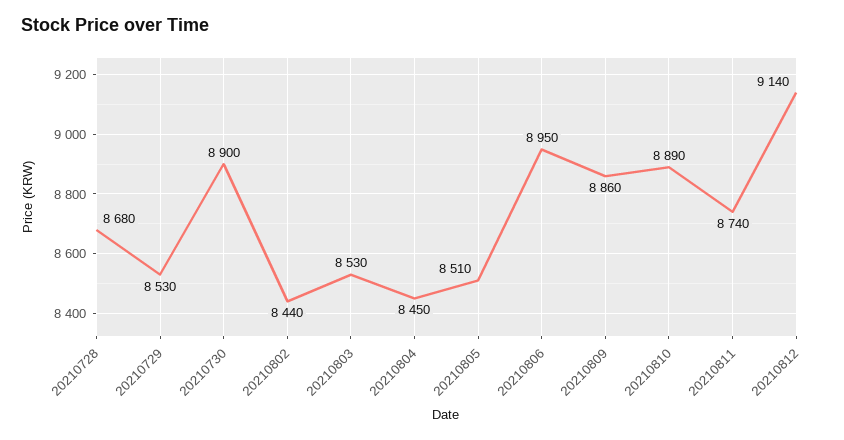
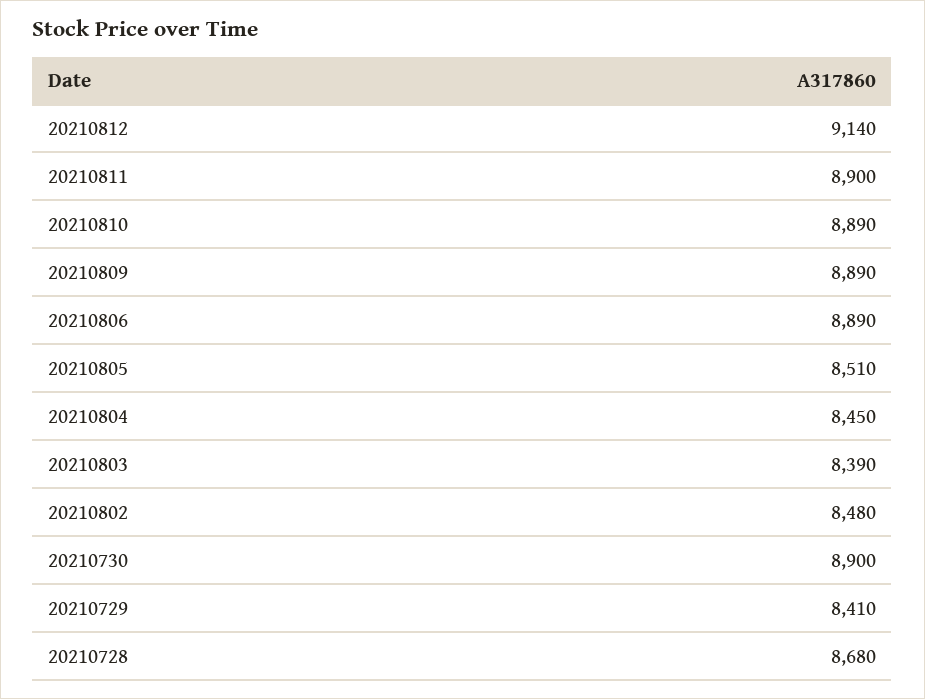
  {
    "20210728": 8680,
-   "20210729": 8530,
+   "20210729": 8410,
    "20210730": 8900,
-   "20210802": 8440,
+   "20210802": 8480,
-   "20210803": 8530,
+   "20210803": 8390,
    "20210804": 8450,
    "20210805": 8510,
-   "20210806": 8950,
+   "20210806": 8890,
-   "20210809": 8860,
+   "20210809": 8890,
    "20210810": 8890,
-   "20210811": 8740,
+   "20210811": 8900,
    "20210812": 9140
  }

